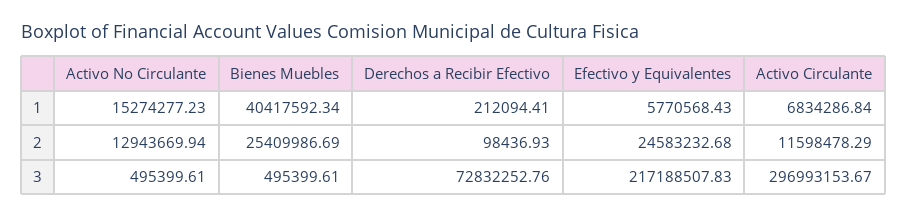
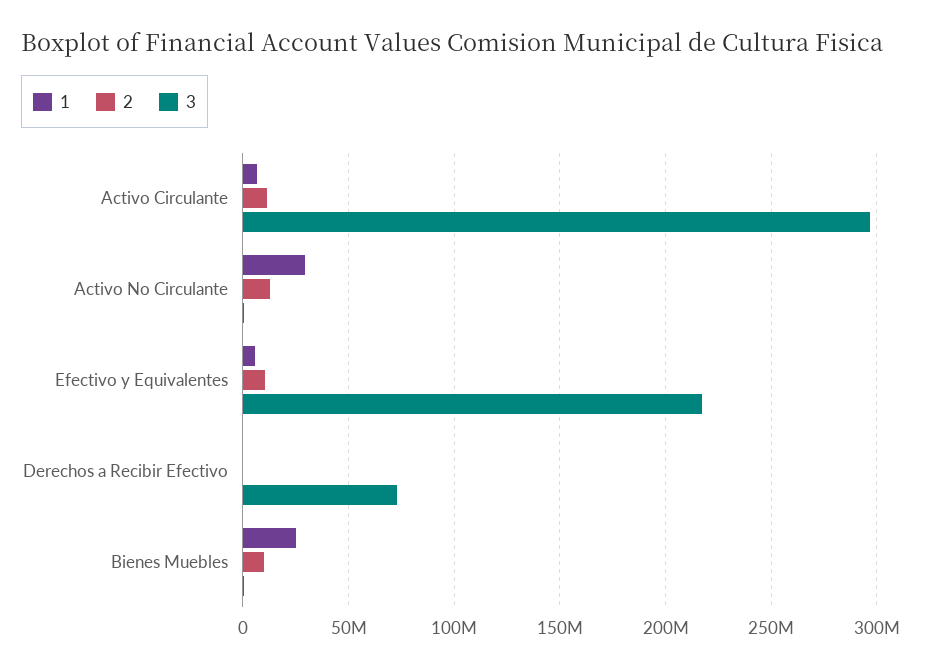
  {
    "1": {
-     "Activo No Circulante": 15274277.23,
+     "Activo No Circulante": 30000000,
-     "Bienes Muebles": 40417592.34,
+     "Bienes Muebles": 25000000,
      "Derechos a Recibir Efectivo": 212094.41,
      "Efectivo y Equivalentes": 5770568.43,
      "Activo Circulante": 6834286.84
    },
    "2": {
      "Activo No Circulante": 12943669.94,
-     "Bienes Muebles": 25409986.69,
+     "Bienes Muebles": 10000000,
      "Derechos a Recibir Efectivo": 98436.93,
-     "Efectivo y Equivalentes": 24583232.68,
+     "Efectivo y Equivalentes": 10000000,
      "Activo Circulante": 11598478.29
    },
    "3": {
      "Activo No Circulante": 495399.61,
      "Bienes Muebles": 495399.61,
      "Derechos a Recibir Efectivo": 72832252.76,
      "Efectivo y Equivalentes": 217188507.83,
      "Activo Circulante": 296993153.67
    }
  }

